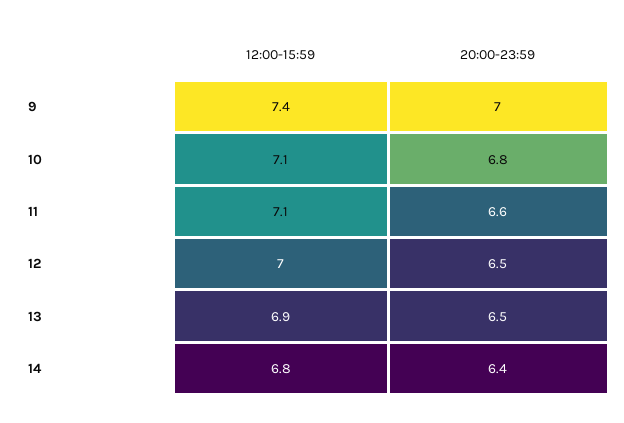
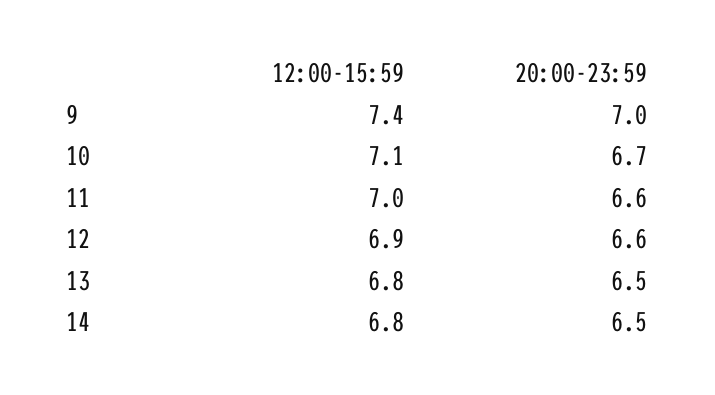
  {
    "12:00-15:59": {
      "9": 7.4,
      "10": 7.1,
-     "11": 7.1,
+     "11": 7,
-     "12": 7,
+     "12": 6.9,
-     "13": 6.9,
+     "13": 6.8,
      "14": 6.8
    },
    "20:00-23:59": {
      "9": 7,
-     "10": 6.8,
+     "10": 6.7,
      "11": 6.6,
-     "12": 6.5,
+     "12": 6.6,
      "13": 6.5,
-     "14": 6.4
+     "14": 6.5
    }
  }

